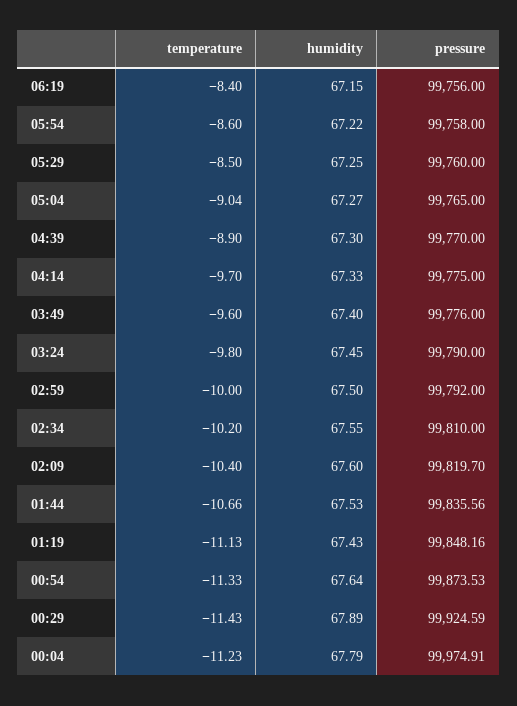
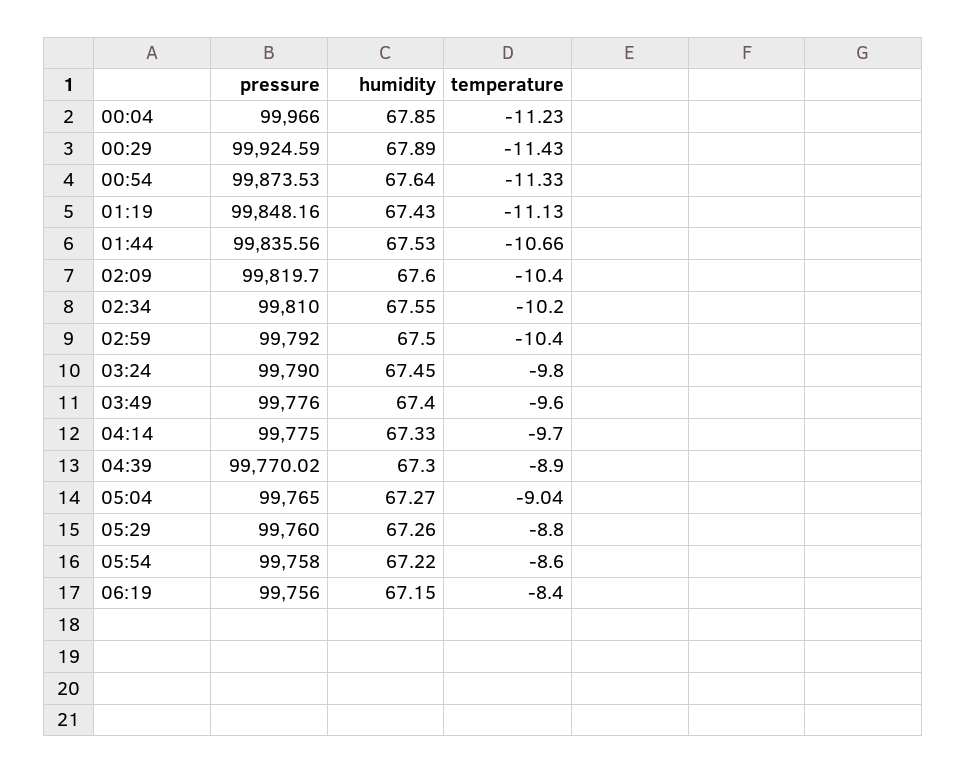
  {
    "temperature": {
      "06:19": -8.4,
      "05:54": -8.6,
-     "05:29": -8.5,
+     "05:29": -8.8,
      "05:04": -9.04,
      "04:39": -8.9,
      "04:14": -9.7,
      "03:49": -9.6,
      "03:24": -9.8,
-     "02:59": -10,
+     "02:59": -10.4,
      "02:34": -10.2,
      "02:09": -10.4,
      "01:44": -10.66,
      "01:19": -11.13,
      "00:54": -11.33,
      "00:29": -11.43,
      "00:04": -11.23
    },
    "humidity": {
      "06:19": 67.15,
      "05:54": 67.22,
-     "05:29": 67.25,
+     "05:29": 67.26,
      "05:04": 67.27,
      "04:39": 67.3,
      "04:14": 67.33,
      "03:49": 67.4,
      "03:24": 67.45,
      "02:59": 67.5,
      "02:34": 67.55,
      "02:09": 67.6,
      "01:44": 67.53,
      "01:19": 67.43,
      "00:54": 67.64,
      "00:29": 67.89,
-     "00:04": 67.79
+     "00:04": 67.85
    },
    "pressure": {
      "06:19": 99756,
      "05:54": 99758,
      "05:29": 99760,
      "05:04": 99765,
-     "04:39": 99770,
+     "04:39": 99770.02,
      "04:14": 99775,
      "03:49": 99776,
      "03:24": 99790,
      "02:59": 99792,
      "02:34": 99810,
      "02:09": 99819.7,
      "01:44": 99835.56,
      "01:19": 99848.16,
      "00:54": 99873.53,
      "00:29": 99924.59,
-     "00:04": 99974.91
+     "00:04": 99966
    }
  }

